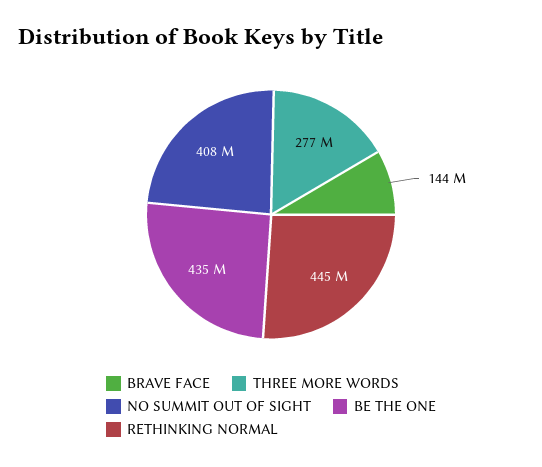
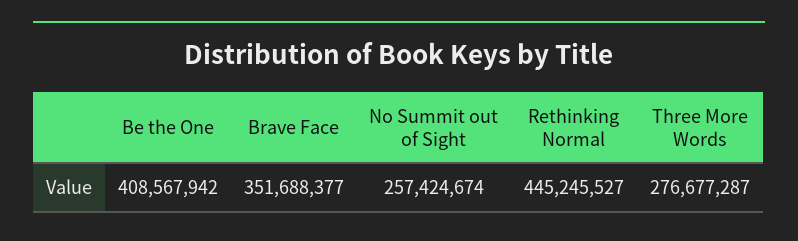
  {
-   "BRAVE FACE": 144000000,
+   "BRAVE FACE": 351688377,
    "THREE MORE WORDS": 276677287,
-   "NO SUMMIT OUT OF SIGHT": 408000000,
+   "NO SUMMIT OUT OF SIGHT": 257424674,
-   "BE THE ONE": 435000000,
+   "BE THE ONE": 408567942,
    "RETHINKING NORMAL": 445245527
  }

